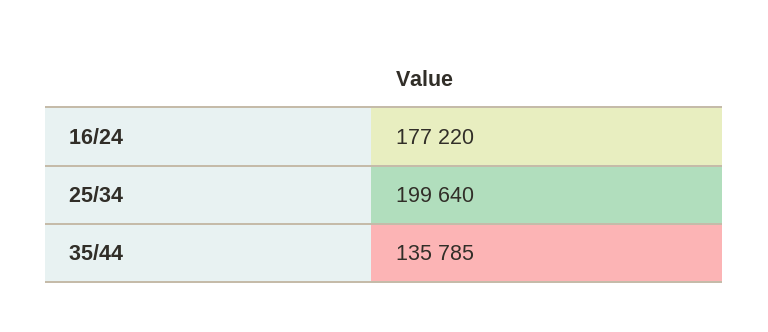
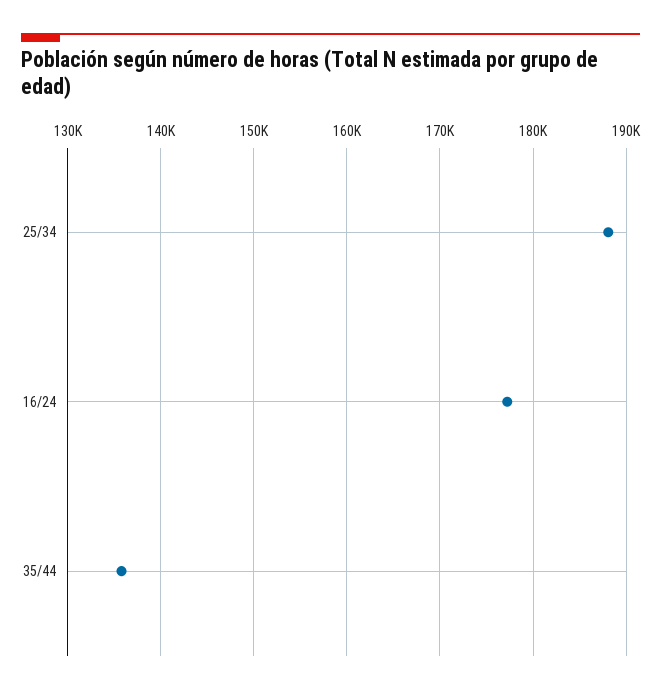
  {
    "16/24": 177220,
-   "25/34": 199640,
+   "25/34": 188000,
    "35/44": 135785
  }

